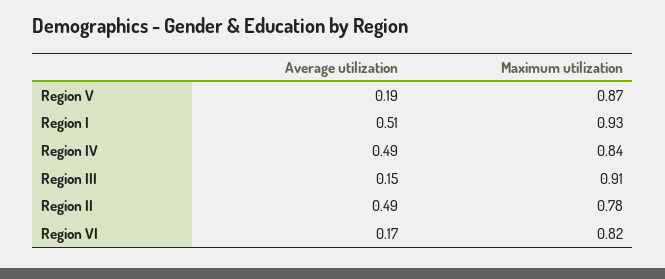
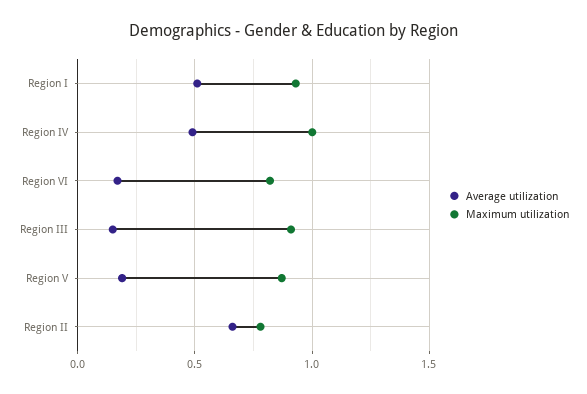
  {
    "Average utilization": {
      "Region V": 0.19,
      "Region I": 0.51,
      "Region IV": 0.49,
      "Region III": 0.15,
-     "Region II": 0.49,
+     "Region II": 0.65,
      "Region VI": 0.17
    },
    "Maximum utilization": {
      "Region V": 0.87,
      "Region I": 0.93,
-     "Region IV": 0.84,
+     "Region IV": 1,
      "Region III": 0.91,
      "Region II": 0.78,
      "Region VI": 0.82
    }
  }

